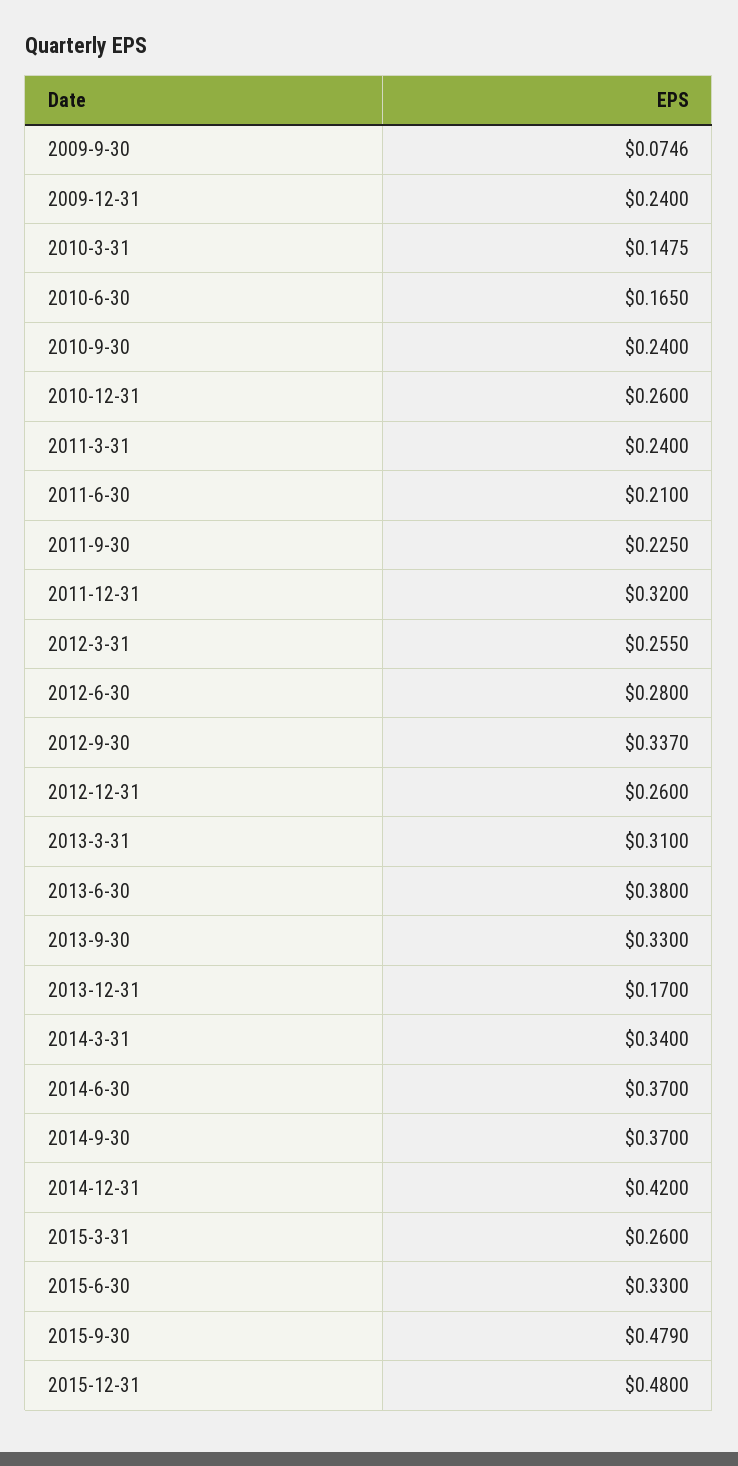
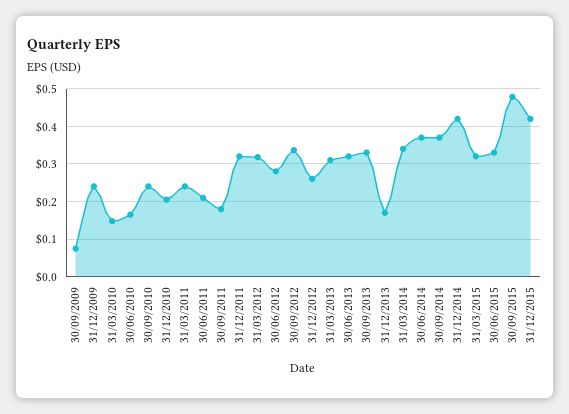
  {
    "2009-9-30": 0.0746,
    "2009-12-31": 0.24,
    "2010-3-31": 0.1475,
    "2010-6-30": 0.165,
    "2010-9-30": 0.24,
-   "2010-12-31": 0.26,
+   "2010-12-31": 0.2,
    "2011-3-31": 0.24,
    "2011-6-30": 0.21,
-   "2011-9-30": 0.225,
+   "2011-9-30": 0.18,
    "2011-12-31": 0.32,
-   "2012-3-31": 0.255,
+   "2012-3-31": 0.32,
    "2012-6-30": 0.28,
    "2012-9-30": 0.337,
    "2012-12-31": 0.26,
    "2013-3-31": 0.31,
-   "2013-6-30": 0.38,
+   "2013-6-30": 0.32,
    "2013-9-30": 0.33,
    "2013-12-31": 0.17,
    "2014-3-31": 0.34,
    "2014-6-30": 0.37,
    "2014-9-30": 0.37,
    "2014-12-31": 0.42,
-   "2015-3-31": 0.26,
+   "2015-3-31": 0.32,
    "2015-6-30": 0.33,
    "2015-9-30": 0.479,
-   "2015-12-31": 0.48
+   "2015-12-31": 0.42
  }

